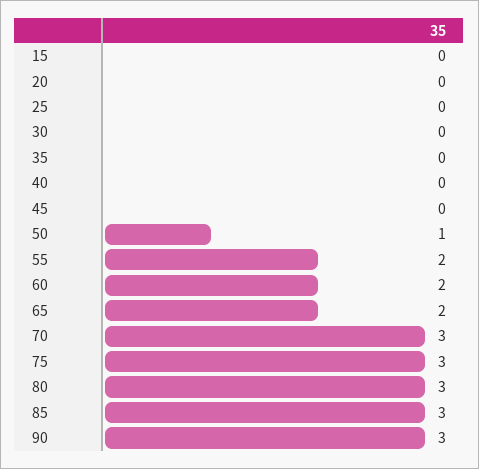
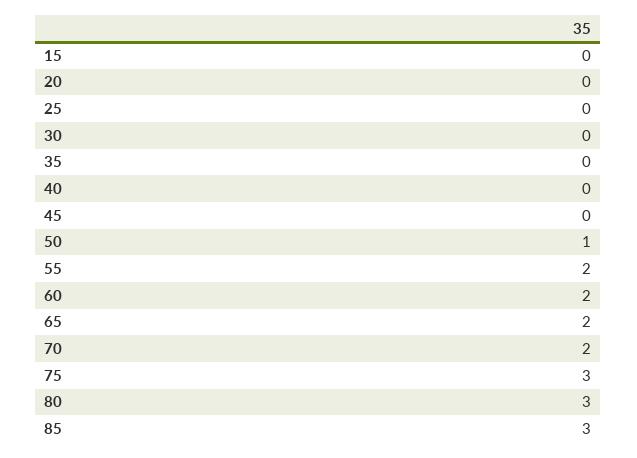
  {
    "15": 0,
    "20": 0,
    "25": 0,
    "30": 0,
    "35": 0,
    "40": 0,
    "45": 0,
    "50": 1,
    "55": 2,
    "60": 2,
    "65": 2,
-   "70": 3,
+   "70": 2,
    "75": 3,
    "80": 3,
-   "85": 3,
+   "85": 3
-   "90": 3
  }

